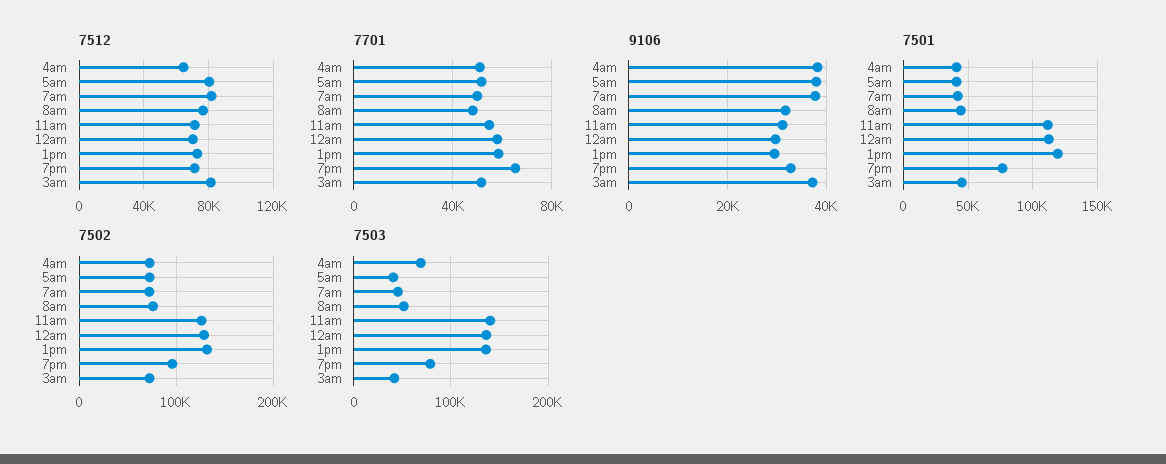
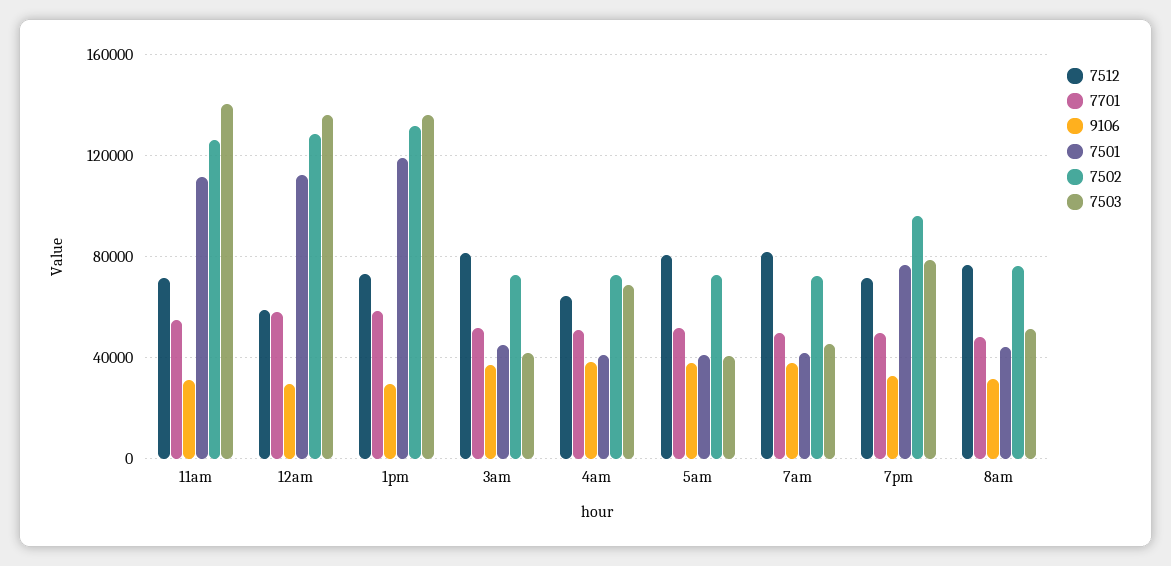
  {
    "7512": {
      "4am": 65000,
      "5am": 80000,
      "7am": 80000,
      "8am": 75000,
      "11am": 70000,
-     "12am": 70000,
+     "12am": 60000,
      "1pm": 75000,
      "7pm": 70000,
      "3am": 80000
    },
    "7701": {
      "4am": 50000,
      "5am": 50000,
      "7am": 50000,
      "8am": 50000,
      "11am": 55000,
      "12am": 60000,
      "1pm": 60000,
-     "7pm": 65000,
+     "7pm": 50000,
      "3am": 50000
    },
    "9106": {
      "4am": 38000,
      "5am": 38000,
      "7am": 38000,
      "8am": 32000,
      "11am": 32000,
      "12am": 30000,
      "1pm": 30000,
      "7pm": 32000,
      "3am": 38000
    },
    "7501": {
      "4am": 40000,
      "5am": 40000,
      "7am": 40000,
      "8am": 45000,
      "11am": 110000,
      "12am": 110000,
      "1pm": 120000,
      "7pm": 75000,
      "3am": 45000
    },
    "7502": {
      "4am": 75000,
      "5am": 75000,
      "7am": 70000,
      "8am": 75000,
      "11am": 125000,
      "12am": 130000,
      "1pm": 130000,
      "7pm": 95000,
      "3am": 75000
    },
    "7503": {
      "4am": 70000,
      "5am": 40000,
      "7am": 45000,
      "8am": 50000,
      "11am": 140000,
      "12am": 135000,
      "1pm": 135000,
      "7pm": 80000,
      "3am": 40000
    }
  }

